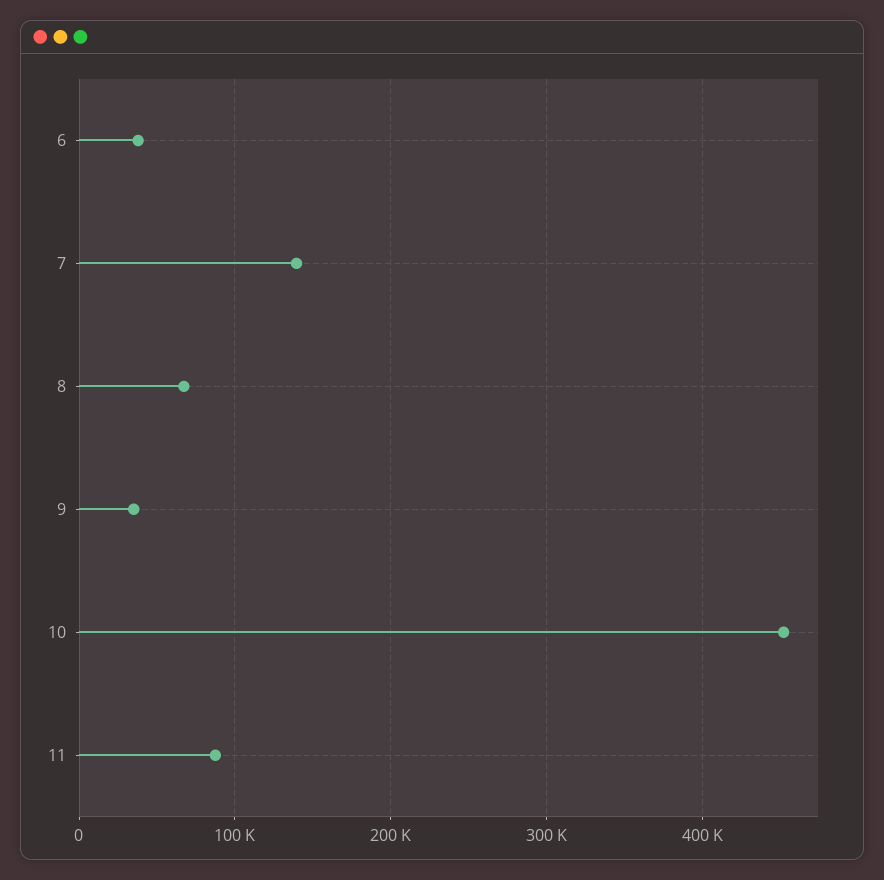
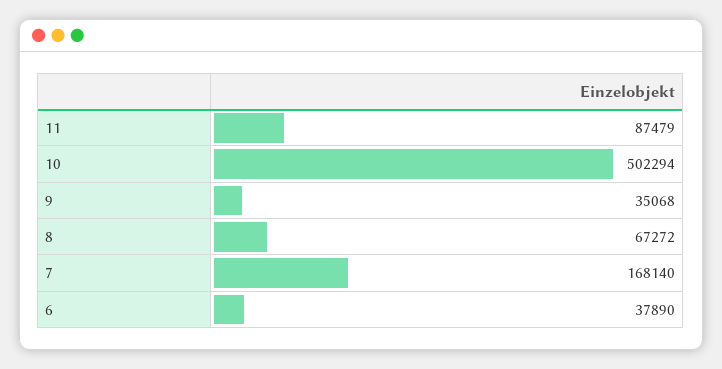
  {
    "6": 37890,
-   "7": 140000,
+   "7": 168140,
    "8": 67272,
    "9": 35068,
-   "10": 450000,
+   "10": 502294,
    "11": 87479
  }

